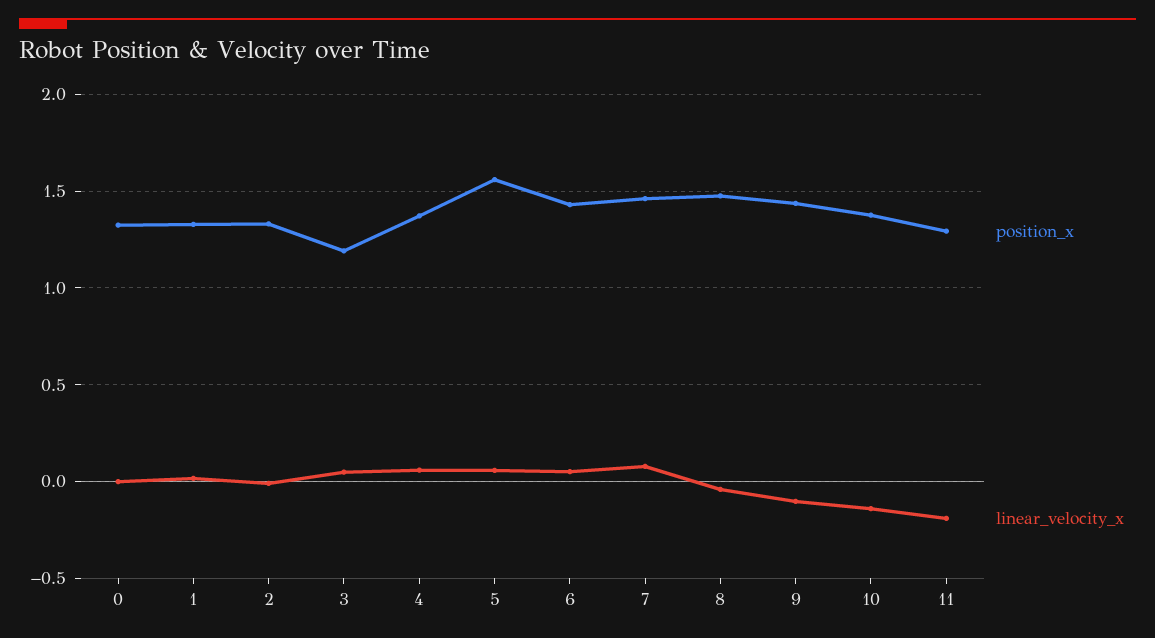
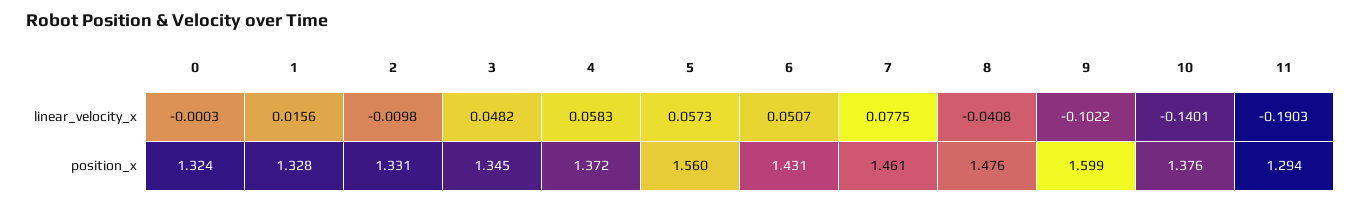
  {
    "position_x": {
      "0": 1.324,
      "1": 1.328,
      "2": 1.331,
-     "3": 1.2,
+     "3": 1.345,
      "4": 1.372,
      "5": 1.56,
      "6": 1.431,
      "7": 1.461,
      "8": 1.476,
-     "9": 1.45,
+     "9": 1.599,
      "10": 1.376,
      "11": 1.294
    },
    "linear_velocity_x": {
      "0": -0.0003,
      "1": 0.0156,
      "2": -0.0098,
      "3": 0.0482,
      "4": 0.0583,
      "5": 0.0573,
      "6": 0.0507,
      "7": 0.0775,
      "8": -0.0408,
      "9": -0.1022,
      "10": -0.1401,
      "11": -0.1903
    }
  }

